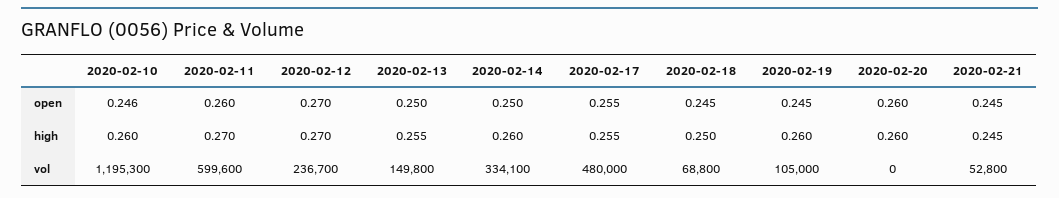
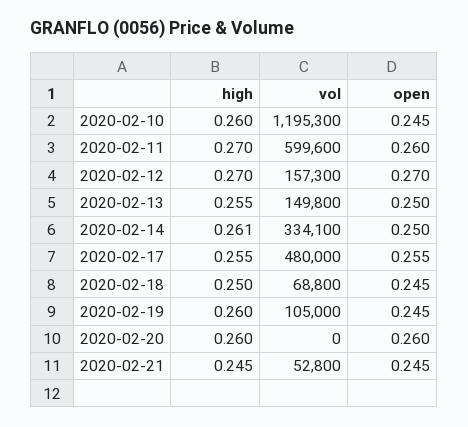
  {
    "2020-02-10": {
-     "open": 0.246,
+     "open": 0.245,
      "high": 0.26,
      "vol": 1195300
    },
    "2020-02-11": {
      "open": 0.26,
      "high": 0.27,
      "vol": 599600
    },
    "2020-02-12": {
      "open": 0.27,
      "high": 0.27,
-     "vol": 236700
+     "vol": 157300
    },
    "2020-02-13": {
      "open": 0.25,
      "high": 0.255,
      "vol": 149800
    },
    "2020-02-14": {
      "open": 0.25,
-     "high": 0.26,
+     "high": 0.261,
      "vol": 334100
    },
    "2020-02-17": {
      "open": 0.255,
      "high": 0.255,
      "vol": 480000
    },
    "2020-02-18": {
      "open": 0.245,
      "high": 0.25,
      "vol": 68800
    },
    "2020-02-19": {
      "open": 0.245,
      "high": 0.26,
      "vol": 105000
    },
    "2020-02-20": {
      "open": 0.26,
      "high": 0.26,
      "vol": 0
    },
    "2020-02-21": {
      "open": 0.245,
      "high": 0.245,
      "vol": 52800
    }
  }

